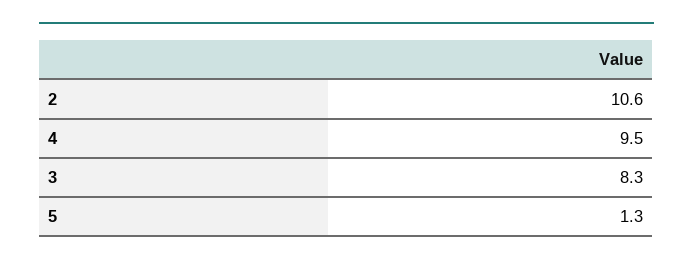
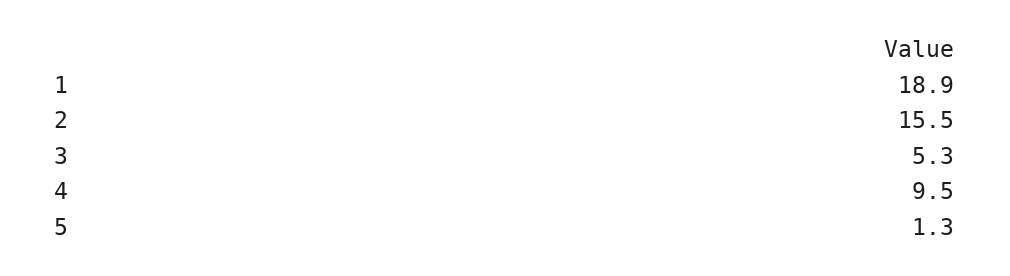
  {
-   "2": 10.6,
+   "2": 15.5,
    "4": 9.5,
-   "3": 8.3,
+   "3": 5.3,
-   "5": 1.3
+   "5": 1.3,
+   "1": 18.9
  }

